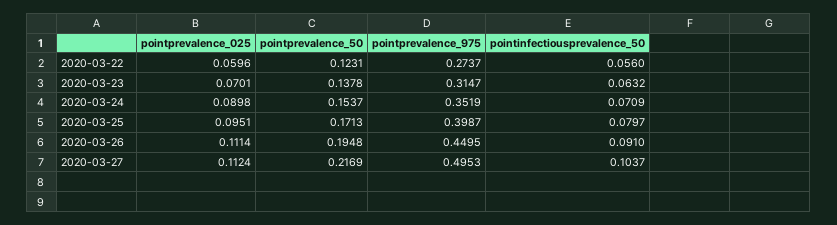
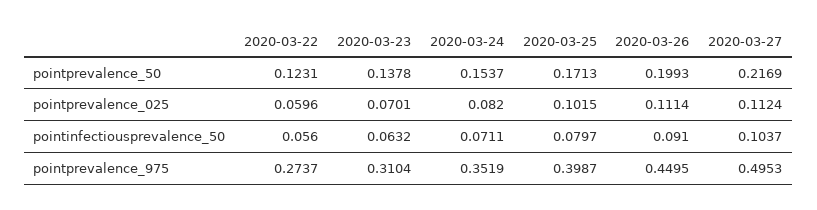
  {
    "pointprevalence_025": {
      "2020-03-22": 0.0596,
      "2020-03-23": 0.0701,
-     "2020-03-24": 0.0898,
+     "2020-03-24": 0.082,
-     "2020-03-25": 0.0951,
+     "2020-03-25": 0.1015,
      "2020-03-26": 0.1114,
      "2020-03-27": 0.1124
    },
    "pointprevalence_50": {
      "2020-03-22": 0.1231,
      "2020-03-23": 0.1378,
      "2020-03-24": 0.1537,
      "2020-03-25": 0.1713,
-     "2020-03-26": 0.1948,
+     "2020-03-26": 0.1993,
      "2020-03-27": 0.2169
    },
    "pointprevalence_975": {
      "2020-03-22": 0.2737,
-     "2020-03-23": 0.3147,
+     "2020-03-23": 0.3104,
      "2020-03-24": 0.3519,
      "2020-03-25": 0.3987,
      "2020-03-26": 0.4495,
      "2020-03-27": 0.4953
    },
    "pointinfectiousprevalence_50": {
      "2020-03-22": 0.056,
      "2020-03-23": 0.0632,
-     "2020-03-24": 0.0709,
+     "2020-03-24": 0.0711,
      "2020-03-25": 0.0797,
      "2020-03-26": 0.091,
      "2020-03-27": 0.1037
    }
  }

